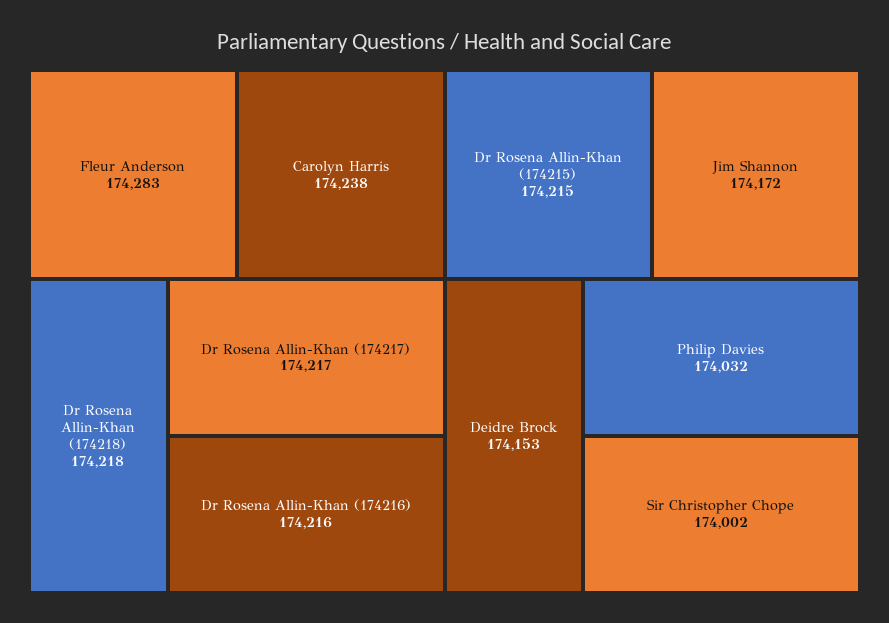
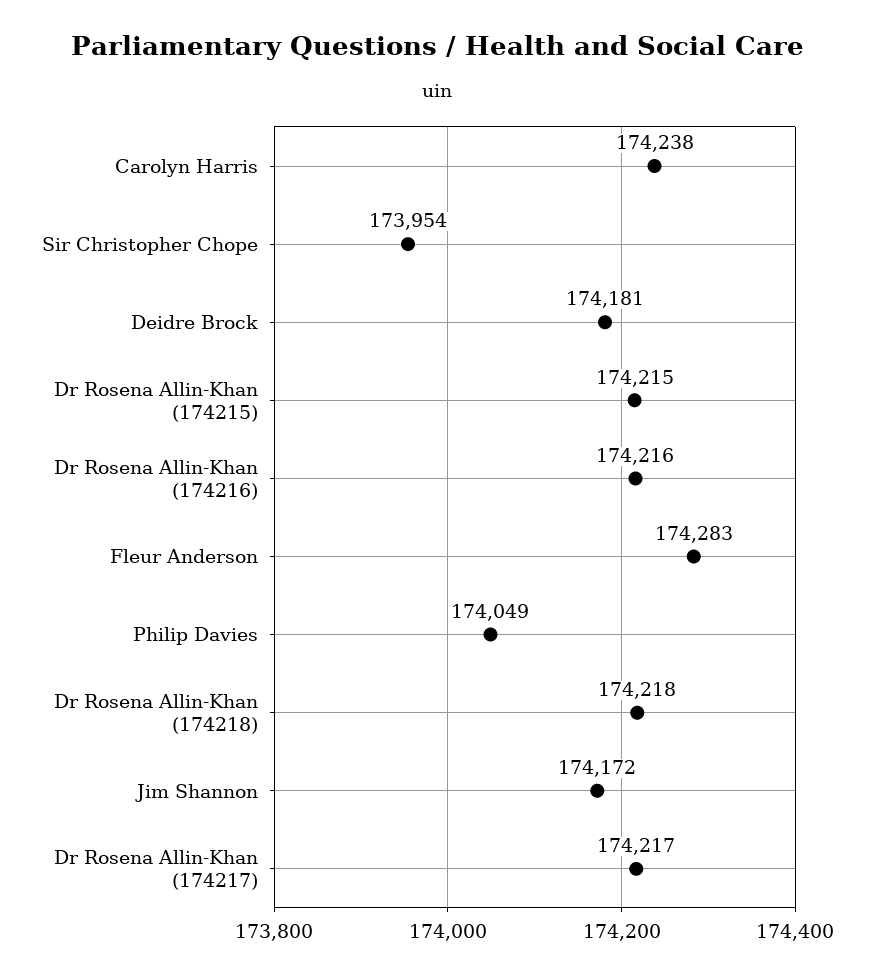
  {
    "Fleur Anderson": 174283,
    "Carolyn Harris": 174238,
    "Dr Rosena Allin-Khan (174218)": 174218,
    "Dr Rosena Allin-Khan (174217)": 174217,
    "Dr Rosena Allin-Khan (174216)": 174216,
    "Dr Rosena Allin-Khan (174215)": 174215,
    "Jim Shannon": 174172,
-   "Deidre Brock": 174153,
+   "Deidre Brock": 174181,
-   "Philip Davies": 174032,
+   "Philip Davies": 174049,
-   "Sir Christopher Chope": 174002
+   "Sir Christopher Chope": 173954
  }

